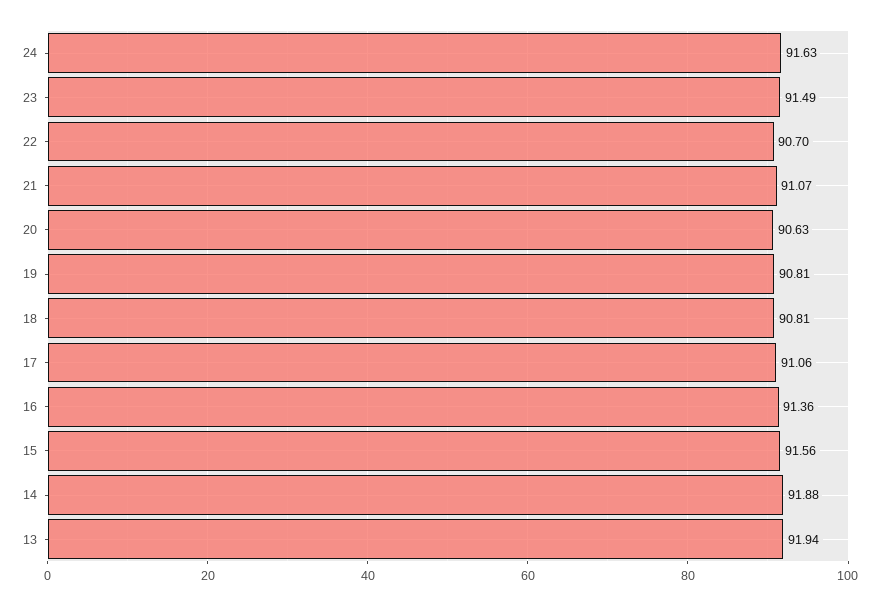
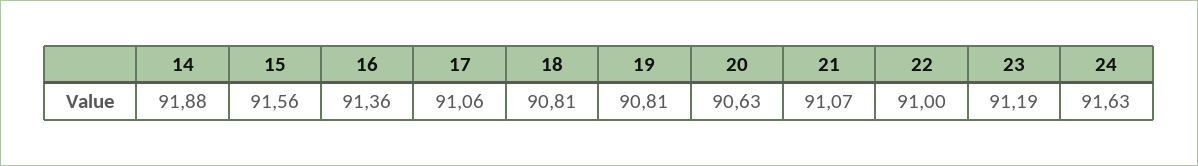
  {
    "24": 91.63,
-   "23": 91.49,
+   "23": 91.19,
-   "22": 90.7,
+   "22": 91,
    "21": 91.07,
    "20": 90.63,
    "19": 90.81,
    "18": 90.81,
    "17": 91.06,
    "16": 91.36,
    "15": 91.56,
-   "14": 91.88,
+   "14": 91.88
-   "13": 91.94
  }

